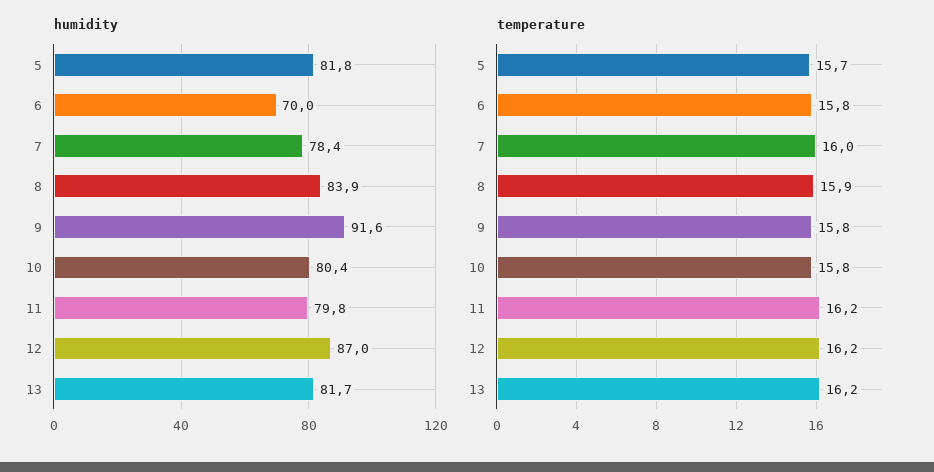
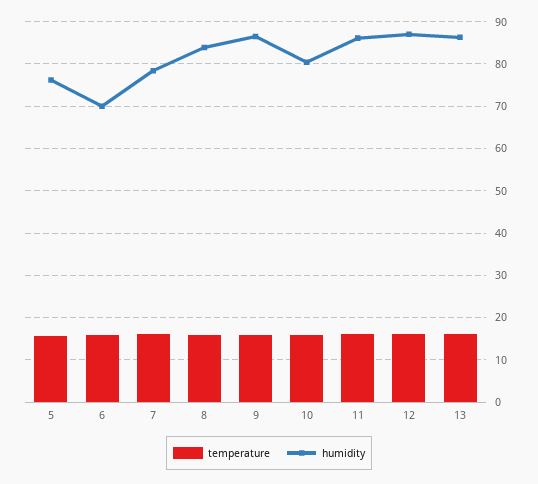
  {
    "humidity": {
-     "5": 81.8,
+     "5": 76,
      "6": 70,
      "7": 78.4,
      "8": 83.9,
-     "9": 91.6,
+     "9": 86,
      "10": 80.4,
-     "11": 79.8,
+     "11": 86,
      "12": 87,
-     "13": 81.7
+     "13": 86
    },
    "temperature": {
      "5": 15.7,
      "6": 15.8,
      "7": 16,
      "8": 15.9,
      "9": 15.8,
      "10": 15.8,
      "11": 16.2,
      "12": 16.2,
      "13": 16.2
    }
  }

